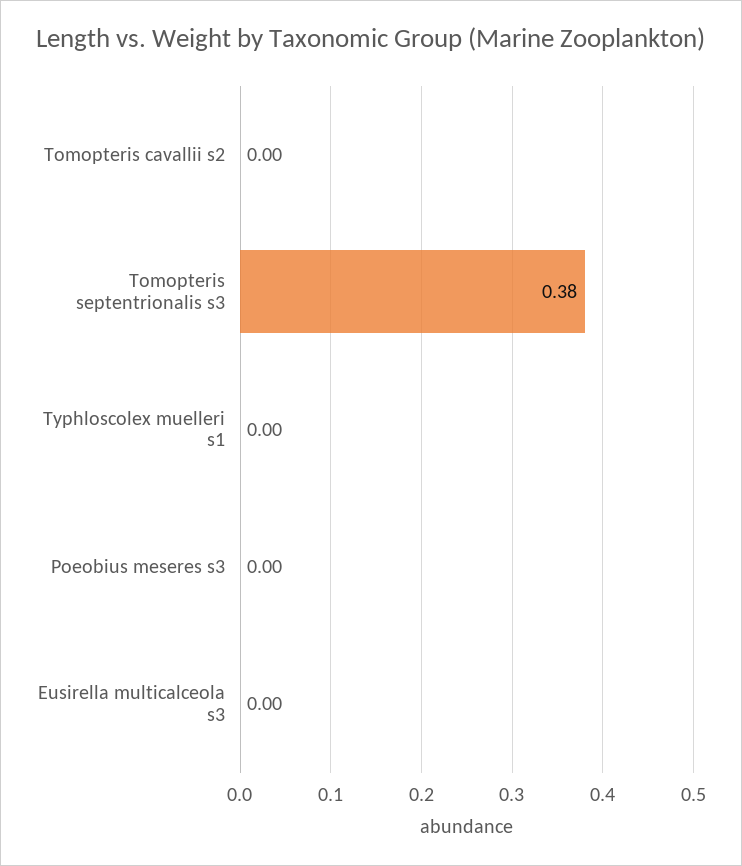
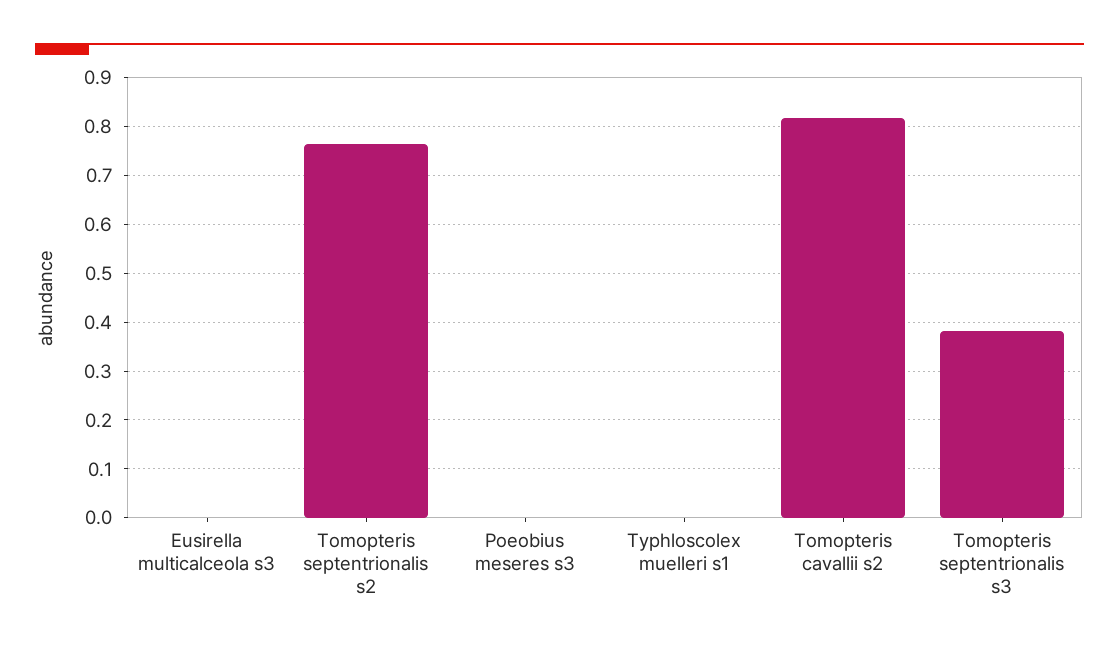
  {
-   "Tomopteris cavallii s2": 0,
+   "Tomopteris cavallii s2": 0.82,
    "Tomopteris septentrionalis s3": 0.38,
    "Typhloscolex muelleri s1": 0,
    "Poeobius meseres s3": 0,
-   "Eusirella multicalceola s3": 0
+   "Eusirella multicalceola s3": 0,
+   "Tomopteris septentrionalis s2": 0.76
  }

